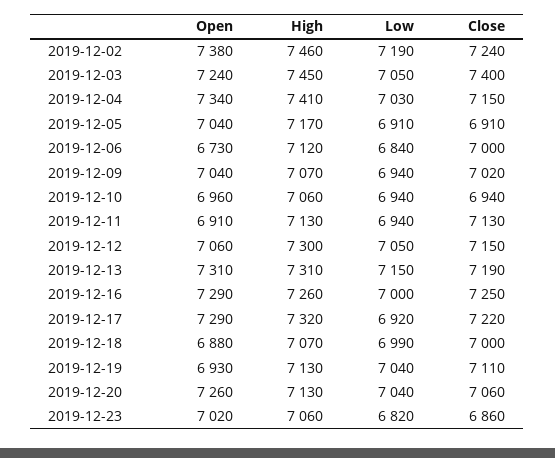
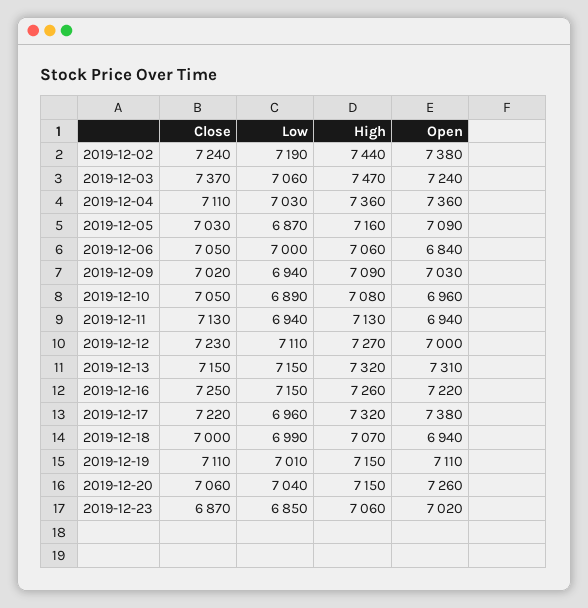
  {
    "Open": {
      "2019-12-02": 7380,
      "2019-12-03": 7240,
-     "2019-12-04": 7340,
+     "2019-12-04": 7360,
-     "2019-12-05": 7040,
+     "2019-12-05": 7090,
-     "2019-12-06": 6730,
+     "2019-12-06": 6840,
-     "2019-12-09": 7040,
+     "2019-12-09": 7030,
      "2019-12-10": 6960,
-     "2019-12-11": 6910,
+     "2019-12-11": 6940,
-     "2019-12-12": 7060,
+     "2019-12-12": 7000,
      "2019-12-13": 7310,
-     "2019-12-16": 7290,
+     "2019-12-16": 7220,
-     "2019-12-17": 7290,
+     "2019-12-17": 7380,
-     "2019-12-18": 6880,
+     "2019-12-18": 6940,
-     "2019-12-19": 6930,
+     "2019-12-19": 7110,
      "2019-12-20": 7260,
      "2019-12-23": 7020
    },
    "High": {
-     "2019-12-02": 7460,
+     "2019-12-02": 7440,
-     "2019-12-03": 7450,
+     "2019-12-03": 7470,
-     "2019-12-04": 7410,
+     "2019-12-04": 7360,
-     "2019-12-05": 7170,
+     "2019-12-05": 7160,
-     "2019-12-06": 7120,
+     "2019-12-06": 7060,
-     "2019-12-09": 7070,
+     "2019-12-09": 7090,
-     "2019-12-10": 7060,
+     "2019-12-10": 7080,
      "2019-12-11": 7130,
-     "2019-12-12": 7300,
+     "2019-12-12": 7270,
-     "2019-12-13": 7310,
+     "2019-12-13": 7320,
      "2019-12-16": 7260,
      "2019-12-17": 7320,
      "2019-12-18": 7070,
-     "2019-12-19": 7130,
+     "2019-12-19": 7150,
-     "2019-12-20": 7130,
+     "2019-12-20": 7150,
      "2019-12-23": 7060
    },
    "Low": {
      "2019-12-02": 7190,
-     "2019-12-03": 7050,
+     "2019-12-03": 7060,
      "2019-12-04": 7030,
-     "2019-12-05": 6910,
+     "2019-12-05": 6870,
-     "2019-12-06": 6840,
+     "2019-12-06": 7000,
      "2019-12-09": 6940,
-     "2019-12-10": 6940,
+     "2019-12-10": 6890,
      "2019-12-11": 6940,
-     "2019-12-12": 7050,
+     "2019-12-12": 7110,
      "2019-12-13": 7150,
-     "2019-12-16": 7000,
+     "2019-12-16": 7150,
-     "2019-12-17": 6920,
+     "2019-12-17": 6960,
      "2019-12-18": 6990,
-     "2019-12-19": 7040,
+     "2019-12-19": 7010,
      "2019-12-20": 7040,
-     "2019-12-23": 6820
+     "2019-12-23": 6850
    },
    "Close": {
      "2019-12-02": 7240,
-     "2019-12-03": 7400,
+     "2019-12-03": 7370,
-     "2019-12-04": 7150,
+     "2019-12-04": 7110,
-     "2019-12-05": 6910,
+     "2019-12-05": 7030,
-     "2019-12-06": 7000,
+     "2019-12-06": 7050,
      "2019-12-09": 7020,
-     "2019-12-10": 6940,
+     "2019-12-10": 7050,
      "2019-12-11": 7130,
-     "2019-12-12": 7150,
+     "2019-12-12": 7230,
-     "2019-12-13": 7190,
+     "2019-12-13": 7150,
      "2019-12-16": 7250,
      "2019-12-17": 7220,
      "2019-12-18": 7000,
      "2019-12-19": 7110,
      "2019-12-20": 7060,
-     "2019-12-23": 6860
+     "2019-12-23": 6870
    }
  }

